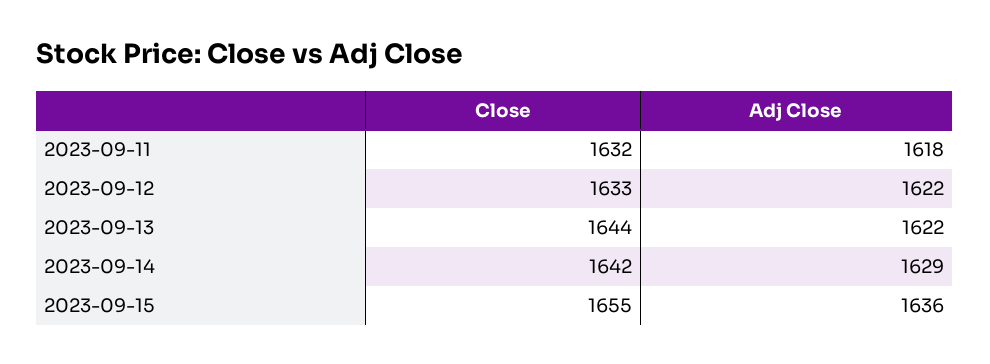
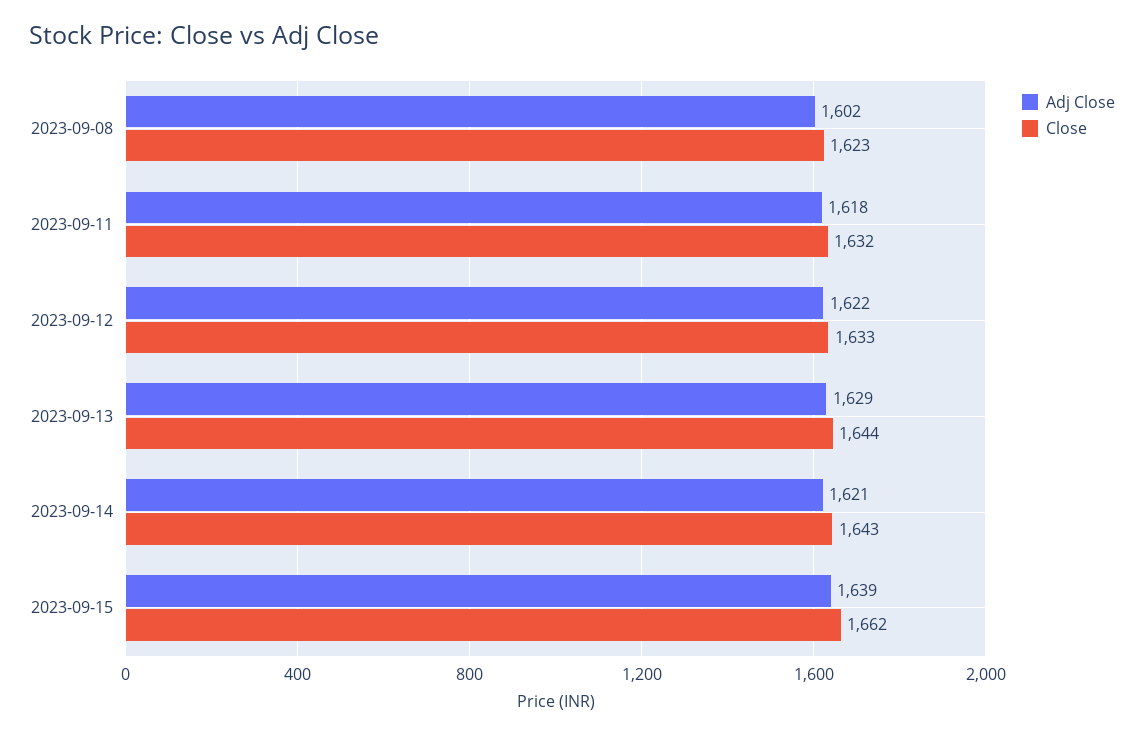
  {
    "Close": {
      "2023-09-11": 1632,
      "2023-09-12": 1633,
      "2023-09-13": 1644,
-     "2023-09-14": 1642,
+     "2023-09-14": 1643,
-     "2023-09-15": 1655
+     "2023-09-15": 1662,
+     "2023-09-08": 1623
    },
    "Adj Close": {
      "2023-09-11": 1618,
      "2023-09-12": 1622,
-     "2023-09-13": 1622,
+     "2023-09-13": 1629,
-     "2023-09-14": 1629,
+     "2023-09-14": 1621,
-     "2023-09-15": 1636
+     "2023-09-15": 1639,
+     "2023-09-08": 1602
    }
  }

